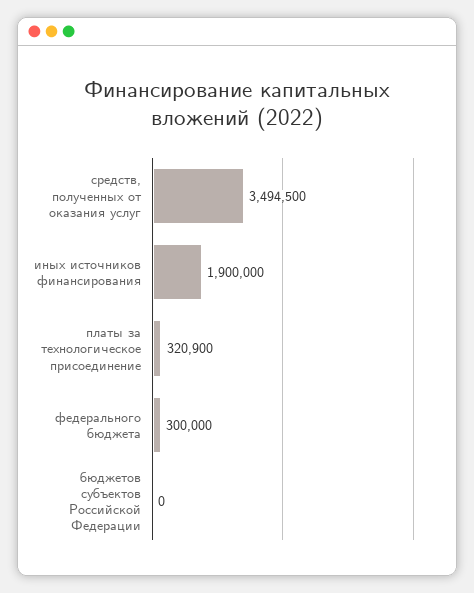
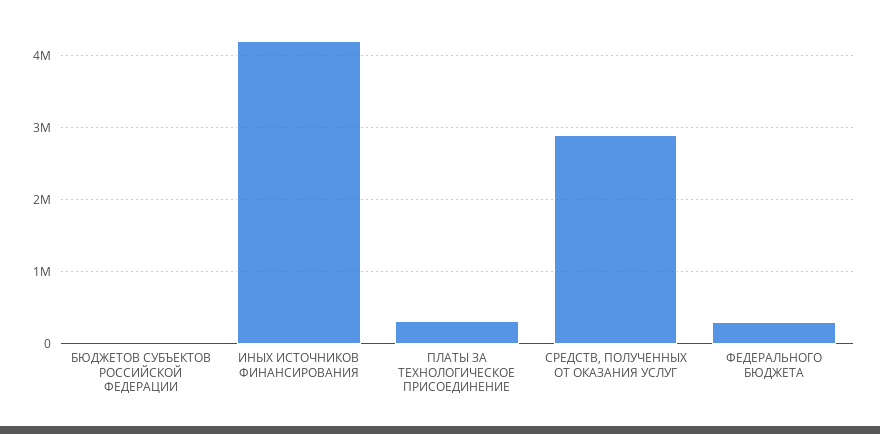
  {
-   "средств, полученных от оказания услуг": 3494500,
+   "средств, полученных от оказания услуг": 2900000,
-   "иных источников финансирования": 1900000,
+   "иных источников финансирования": 4200000,
    "платы за технологическое присоединение": 320900,
    "федерального бюджета": 300000,
    "бюджетов субъектов Российской Федерации": 0
  }

